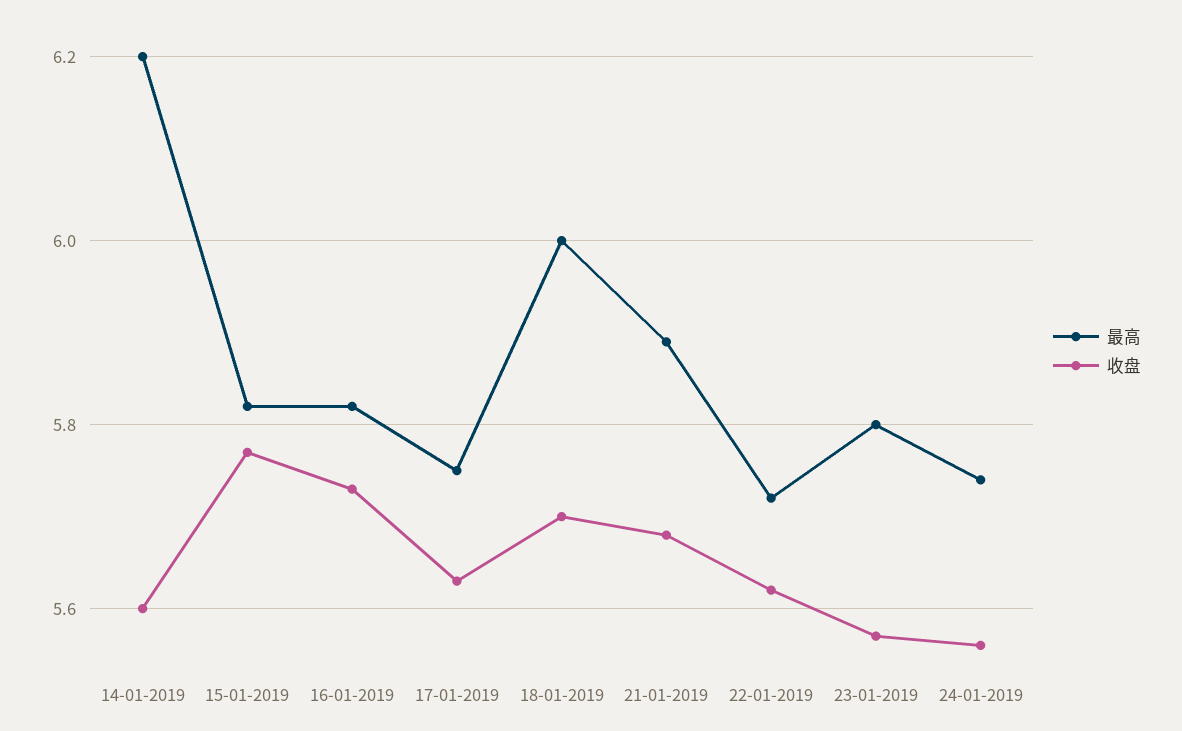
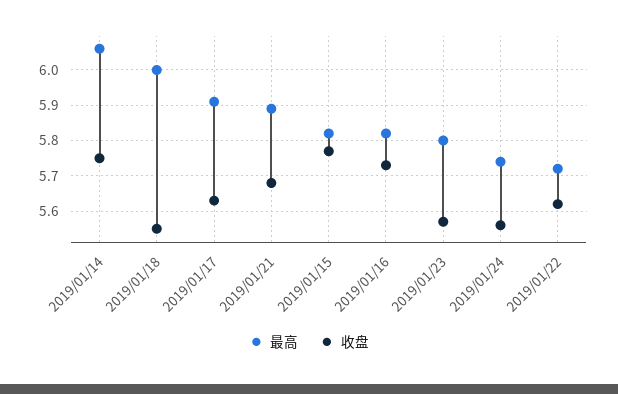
  {
    "最高": {
-     "14-01-2019": 6.2,
+     "14-01-2019": 6.05,
      "15-01-2019": 5.8,
      "16-01-2019": 5.8,
-     "17-01-2019": 5.75,
+     "17-01-2019": 5.9,
      "18-01-2019": 6,
      "21-01-2019": 5.9,
      "22-01-2019": 5.7,
      "23-01-2019": 5.8,
      "24-01-2019": 5.75
    },
    "收盘": {
-     "14-01-2019": 5.6,
+     "14-01-2019": 5.75,
      "15-01-2019": 5.75,
      "16-01-2019": 5.75,
      "17-01-2019": 5.65,
-     "18-01-2019": 5.7,
+     "18-01-2019": 5.55,
      "21-01-2019": 5.7,
      "22-01-2019": 5.6,
      "23-01-2019": 5.55,
      "24-01-2019": 5.55
    }
  }

